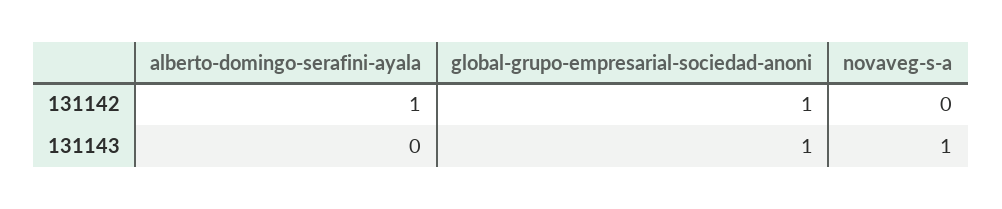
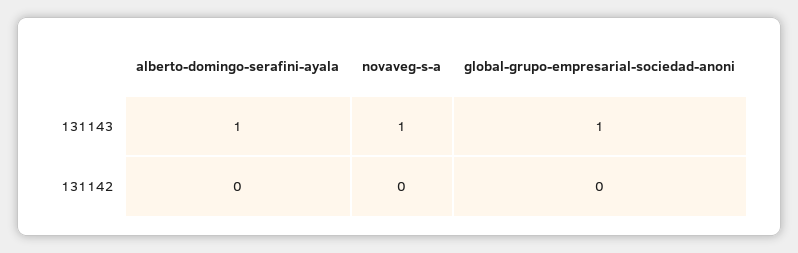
  {
    "alberto-domingo-serafini-ayala": {
-     "131142": 1,
+     "131142": 0,
-     "131143": 0
+     "131143": 1
    },
    "global-grupo-empresarial-sociedad-anoni": {
-     "131142": 1,
+     "131142": 0,
      "131143": 1
    },
    "novaveg-s-a": {
      "131142": 0,
      "131143": 1
    }
  }

